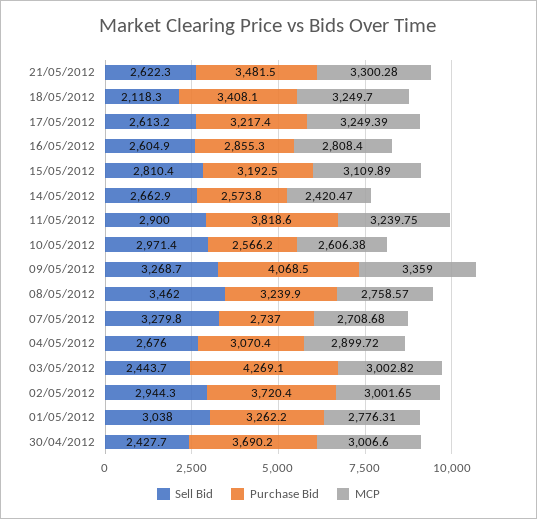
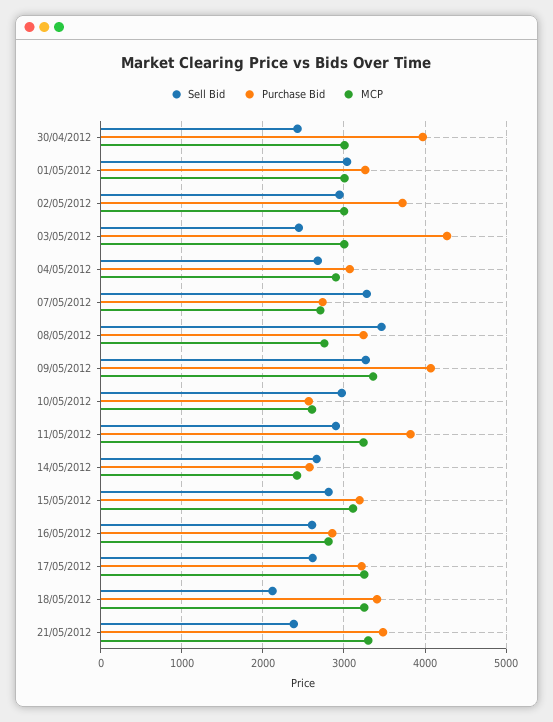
  {
    "Sell Bid": {
-     "21/05/2012": 2622.3,
+     "21/05/2012": 2400,
      "18/05/2012": 2118.3,
      "17/05/2012": 2613.2,
      "16/05/2012": 2604.9,
      "15/05/2012": 2810.4,
      "14/05/2012": 2662.9,
      "11/05/2012": 2900,
      "10/05/2012": 2971.4,
      "09/05/2012": 3268.7,
      "08/05/2012": 3462,
      "07/05/2012": 3279.8,
      "04/05/2012": 2676,
      "03/05/2012": 2443.7,
      "02/05/2012": 2944.3,
      "01/05/2012": 3038,
      "30/04/2012": 2427.7
    },
    "Purchase Bid": {
      "21/05/2012": 3481.5,
      "18/05/2012": 3408.1,
      "17/05/2012": 3217.4,
      "16/05/2012": 2855.3,
      "15/05/2012": 3192.5,
      "14/05/2012": 2573.8,
      "11/05/2012": 3818.6,
      "10/05/2012": 2566.2,
      "09/05/2012": 4068.5,
      "08/05/2012": 3239.9,
      "07/05/2012": 2737,
      "04/05/2012": 3070.4,
      "03/05/2012": 4269.1,
      "02/05/2012": 3720.4,
      "01/05/2012": 3262.2,
-     "30/04/2012": 3690.2
+     "30/04/2012": 4000
    },
    "MCP": {
      "21/05/2012": 3300.28,
      "18/05/2012": 3249.7,
      "17/05/2012": 3249.39,
      "16/05/2012": 2808.4,
      "15/05/2012": 3109.89,
      "14/05/2012": 2420.47,
      "11/05/2012": 3239.75,
      "10/05/2012": 2606.38,
      "09/05/2012": 3359,
      "08/05/2012": 2758.57,
      "07/05/2012": 2708.68,
      "04/05/2012": 2899.72,
      "03/05/2012": 3002.82,
      "02/05/2012": 3001.65,
-     "01/05/2012": 2776.31,
+     "01/05/2012": 3000,
      "30/04/2012": 3006.6
    }
  }

